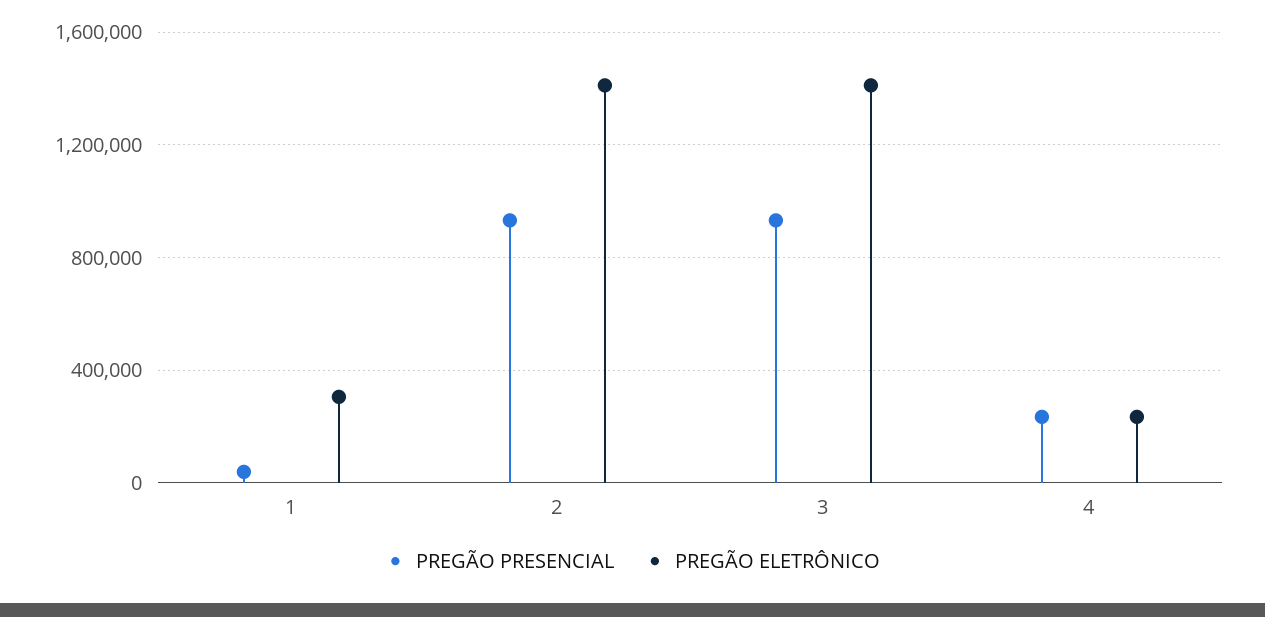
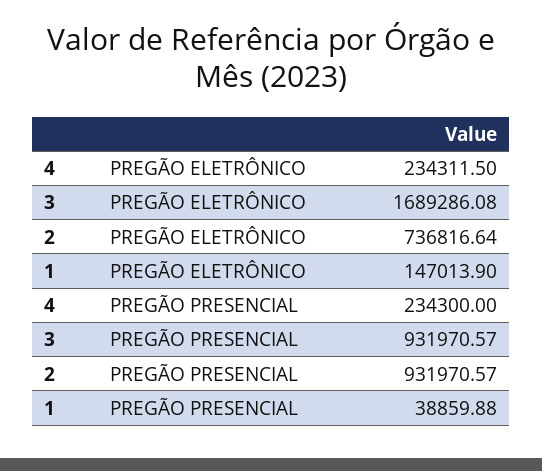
  {
    "PREGÃO PRESENCIAL": {
      "1": 38859.88,
      "2": 931970.57,
      "3": 931970.57,
      "4": 234300
    },
    "PREGÃO ELETRÔNICO": {
-     "1": 300000,
+     "1": 147013.9,
-     "2": 1400000,
+     "2": 736816.64,
-     "3": 1400000,
+     "3": 1689286.08,
      "4": 234311.5
    }
  }

